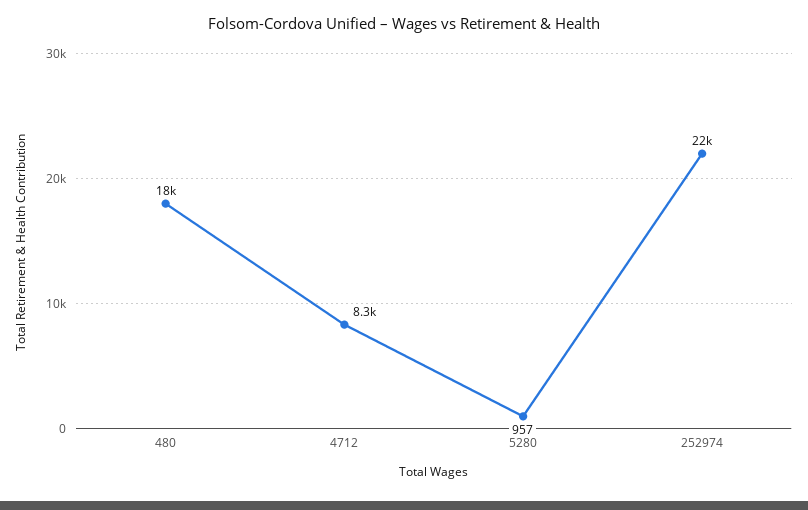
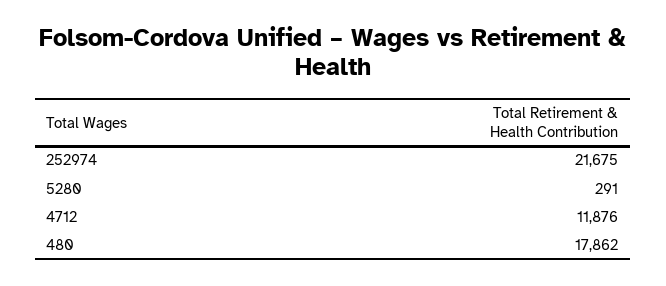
  {
    "480": 17862,
-   "4712": 8300,
+   "4712": 11876,
-   "5280": 957,
+   "5280": 291,
    "252974": 21675
  }

